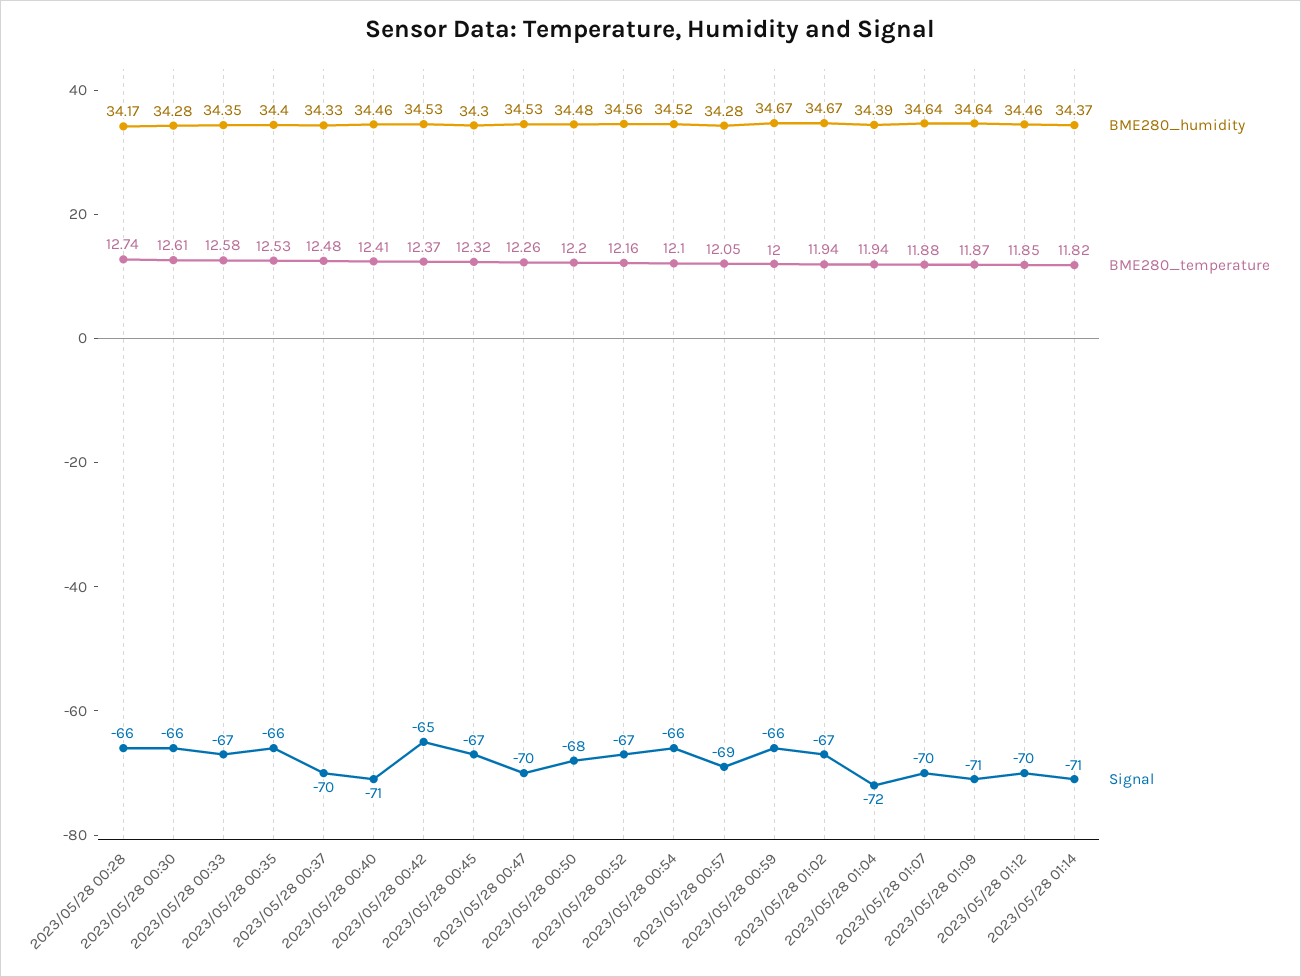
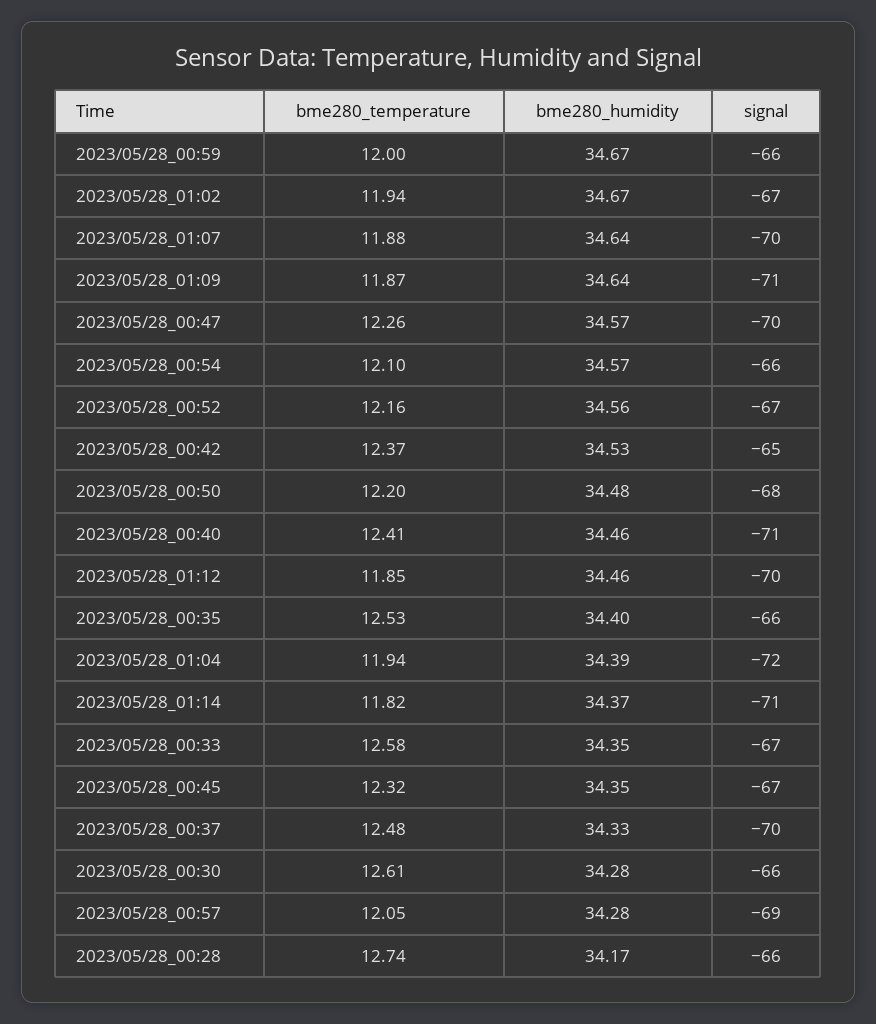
  {
    "BME280_humidity": {
      "2023/05/28 00:28": 34.17,
      "2023/05/28 00:30": 34.28,
      "2023/05/28 00:33": 34.35,
      "2023/05/28 00:35": 34.4,
      "2023/05/28 00:37": 34.33,
      "2023/05/28 00:40": 34.46,
      "2023/05/28 00:42": 34.53,
-     "2023/05/28 00:45": 34.3,
+     "2023/05/28 00:45": 34.35,
-     "2023/05/28 00:47": 34.53,
+     "2023/05/28 00:47": 34.57,
      "2023/05/28 00:50": 34.48,
      "2023/05/28 00:52": 34.56,
-     "2023/05/28 00:54": 34.52,
+     "2023/05/28 00:54": 34.57,
      "2023/05/28 00:57": 34.28,
      "2023/05/28 00:59": 34.67,
      "2023/05/28 01:02": 34.67,
      "2023/05/28 01:04": 34.39,
      "2023/05/28 01:07": 34.64,
      "2023/05/28 01:09": 34.64,
      "2023/05/28 01:12": 34.46,
      "2023/05/28 01:14": 34.37
    },
    "BME280_temperature": {
      "2023/05/28 00:28": 12.74,
      "2023/05/28 00:30": 12.61,
      "2023/05/28 00:33": 12.58,
      "2023/05/28 00:35": 12.53,
      "2023/05/28 00:37": 12.48,
      "2023/05/28 00:40": 12.41,
      "2023/05/28 00:42": 12.37,
      "2023/05/28 00:45": 12.32,
      "2023/05/28 00:47": 12.26,
      "2023/05/28 00:50": 12.2,
      "2023/05/28 00:52": 12.16,
      "2023/05/28 00:54": 12.1,
      "2023/05/28 00:57": 12.05,
      "2023/05/28 00:59": 12,
      "2023/05/28 01:02": 11.94,
      "2023/05/28 01:04": 11.94,
      "2023/05/28 01:07": 11.88,
      "2023/05/28 01:09": 11.87,
      "2023/05/28 01:12": 11.85,
      "2023/05/28 01:14": 11.82
    },
    "Signal": {
      "2023/05/28 00:28": -66,
      "2023/05/28 00:30": -66,
      "2023/05/28 00:33": -67,
      "2023/05/28 00:35": -66,
      "2023/05/28 00:37": -70,
      "2023/05/28 00:40": -71,
      "2023/05/28 00:42": -65,
      "2023/05/28 00:45": -67,
      "2023/05/28 00:47": -70,
      "2023/05/28 00:50": -68,
      "2023/05/28 00:52": -67,
      "2023/05/28 00:54": -66,
      "2023/05/28 00:57": -69,
      "2023/05/28 00:59": -66,
      "2023/05/28 01:02": -67,
      "2023/05/28 01:04": -72,
      "2023/05/28 01:07": -70,
      "2023/05/28 01:09": -71,
      "2023/05/28 01:12": -70,
      "2023/05/28 01:14": -71
    }
  }

